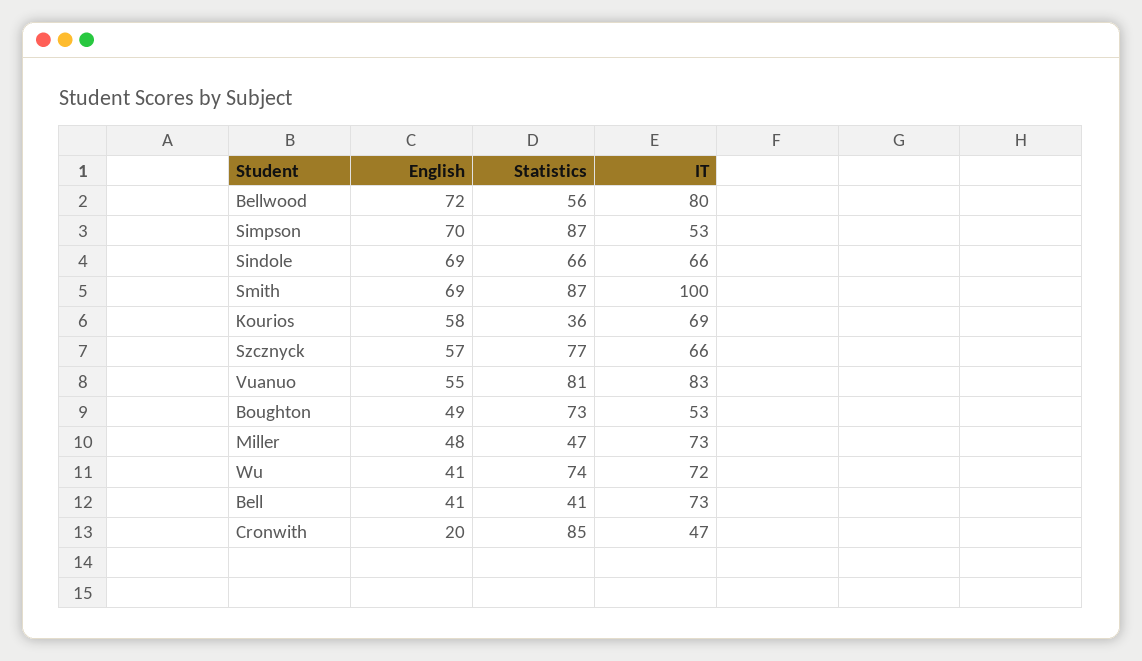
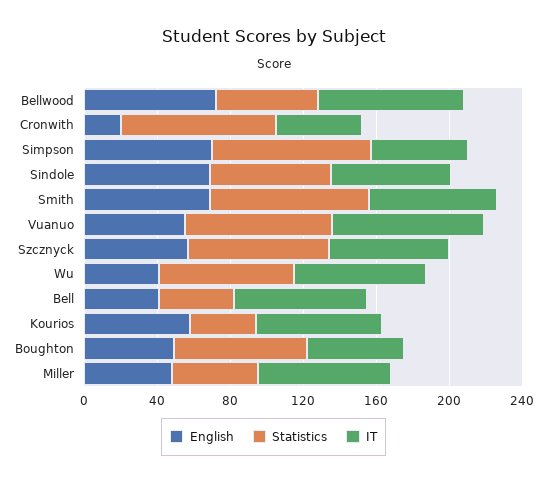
  {
    "English": {
      "Bellwood": 72,
      "Simpson": 70,
      "Sindole": 69,
      "Smith": 69,
      "Kourios": 58,
      "Szcznyck": 57,
      "Vuanuo": 55,
      "Boughton": 49,
      "Miller": 48,
      "Wu": 41,
      "Bell": 41,
      "Cronwith": 20
    },
    "Statistics": {
      "Bellwood": 56,
      "Simpson": 87,
      "Sindole": 66,
      "Smith": 87,
      "Kourios": 36,
      "Szcznyck": 77,
      "Vuanuo": 81,
      "Boughton": 73,
      "Miller": 47,
      "Wu": 74,
      "Bell": 41,
      "Cronwith": 85
    },
    "IT": {
      "Bellwood": 80,
      "Simpson": 53,
      "Sindole": 66,
-     "Smith": 100,
+     "Smith": 70,
      "Kourios": 69,
      "Szcznyck": 66,
      "Vuanuo": 83,
      "Boughton": 53,
      "Miller": 73,
      "Wu": 72,
      "Bell": 73,
      "Cronwith": 47
    }
  }

